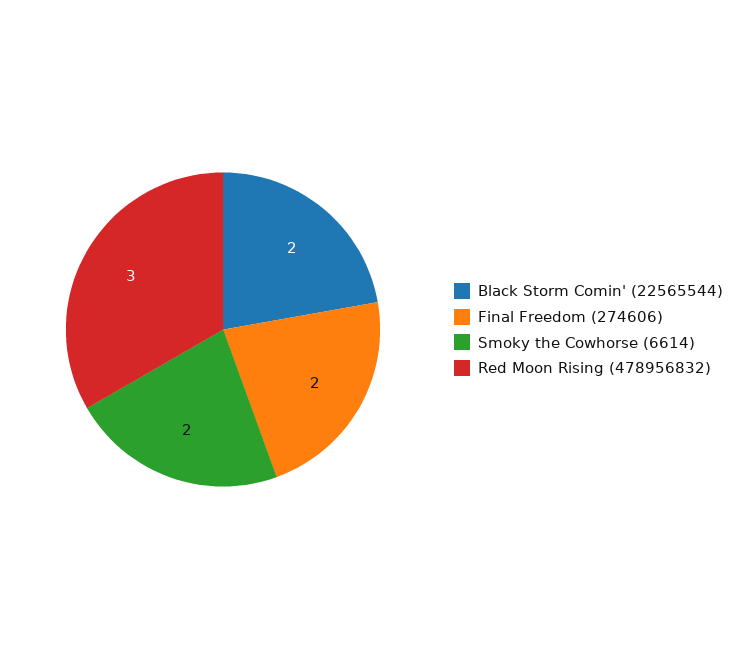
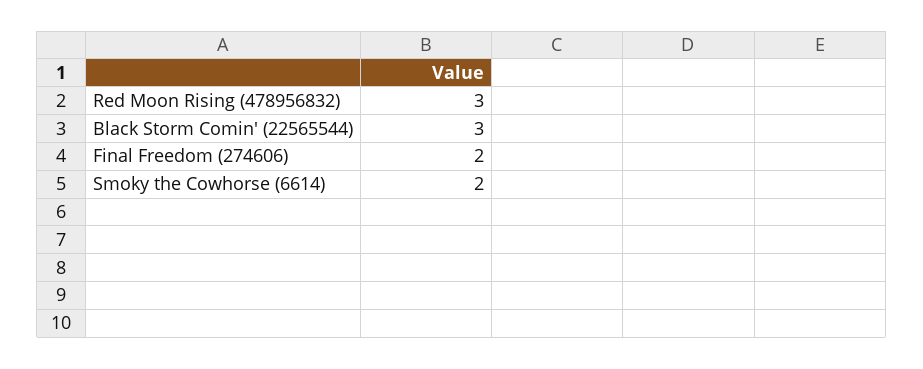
  {
-   "Black Storm Comin' (22565544)": 2,
+   "Black Storm Comin' (22565544)": 3,
    "Final Freedom (274606)": 2,
    "Smoky the Cowhorse (6614)": 2,
    "Red Moon Rising (478956832)": 3
  }

